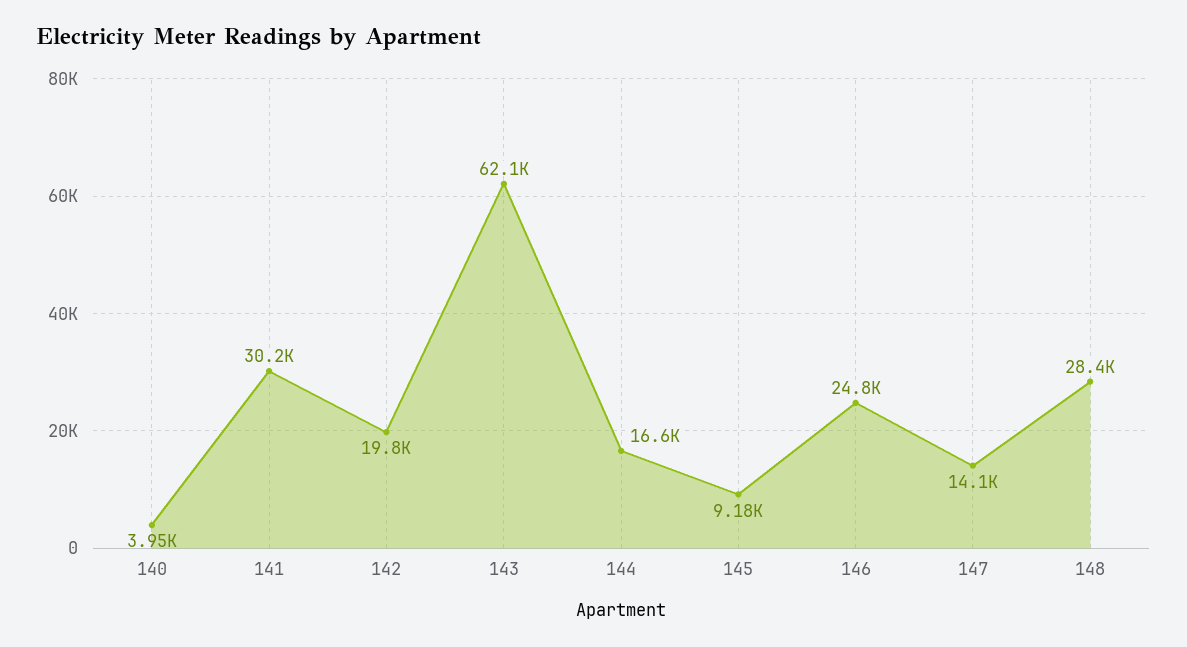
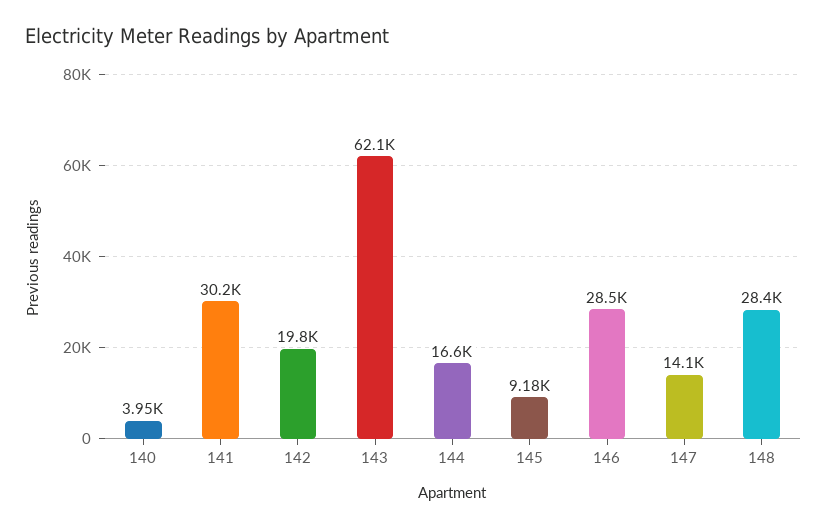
  {
    "140": 3950,
    "141": 30200,
    "142": 19800,
    "143": 62100,
    "144": 16600,
    "145": 9180,
-   "146": 24800,
+   "146": 28500,
    "147": 14100,
    "148": 28400
  }

